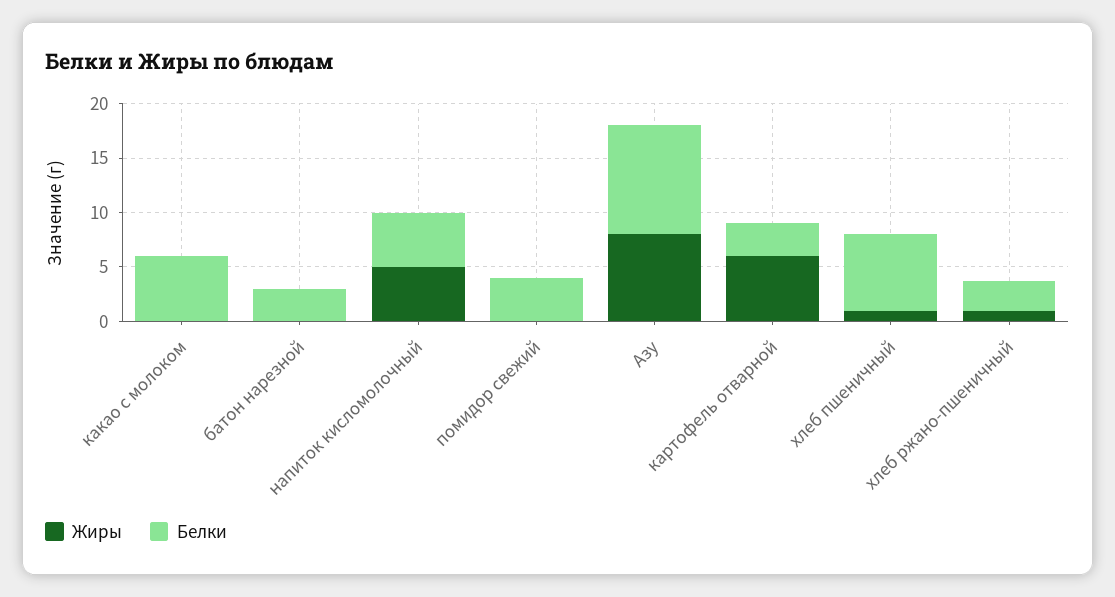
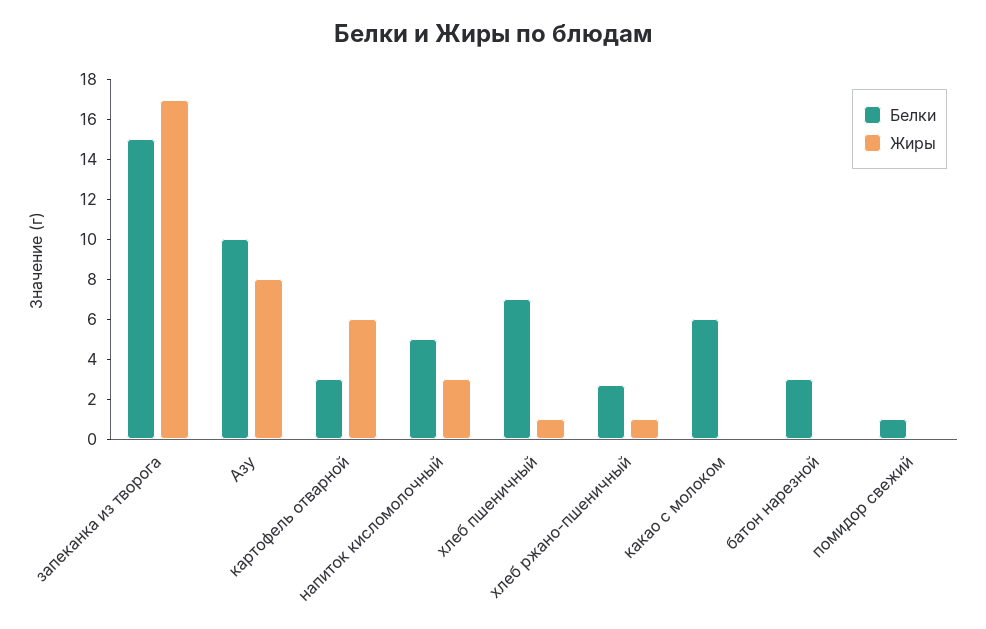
  {
    "Жиры": {
      "какао с молоком": 0,
      "батон нарезной": 0,
-     "напиток кисломолочный": 5,
+     "напиток кисломолочный": 3,
      "помидор свежий": 0,
      "Азу": 8,
      "картофель отварной": 6,
      "хлеб пшеничный": 1,
-     "хлеб ржано-пшеничный": 1
+     "хлеб ржано-пшеничный": 1,
+     "запеканка из творога": 17
    },
    "Белки": {
      "какао с молоком": 6,
      "батон нарезной": 3,
      "напиток кисломолочный": 5,
-     "помидор свежий": 4,
+     "помидор свежий": 1,
      "Азу": 10,
      "картофель отварной": 3,
      "хлеб пшеничный": 7,
-     "хлеб ржано-пшеничный": 2.5
+     "хлеб ржано-пшеничный": 2.5,
+     "запеканка из творога": 15
    }
  }

